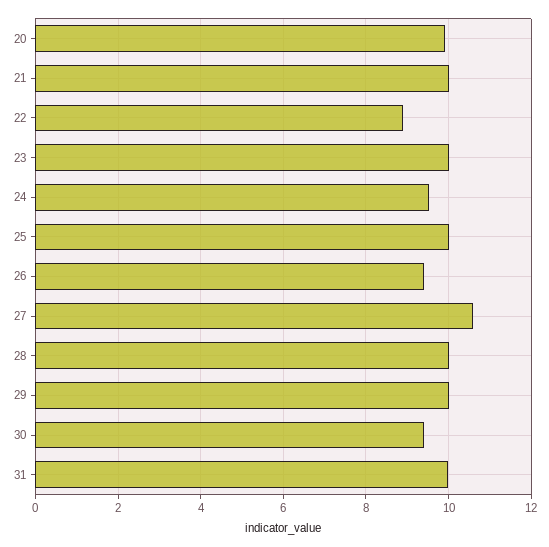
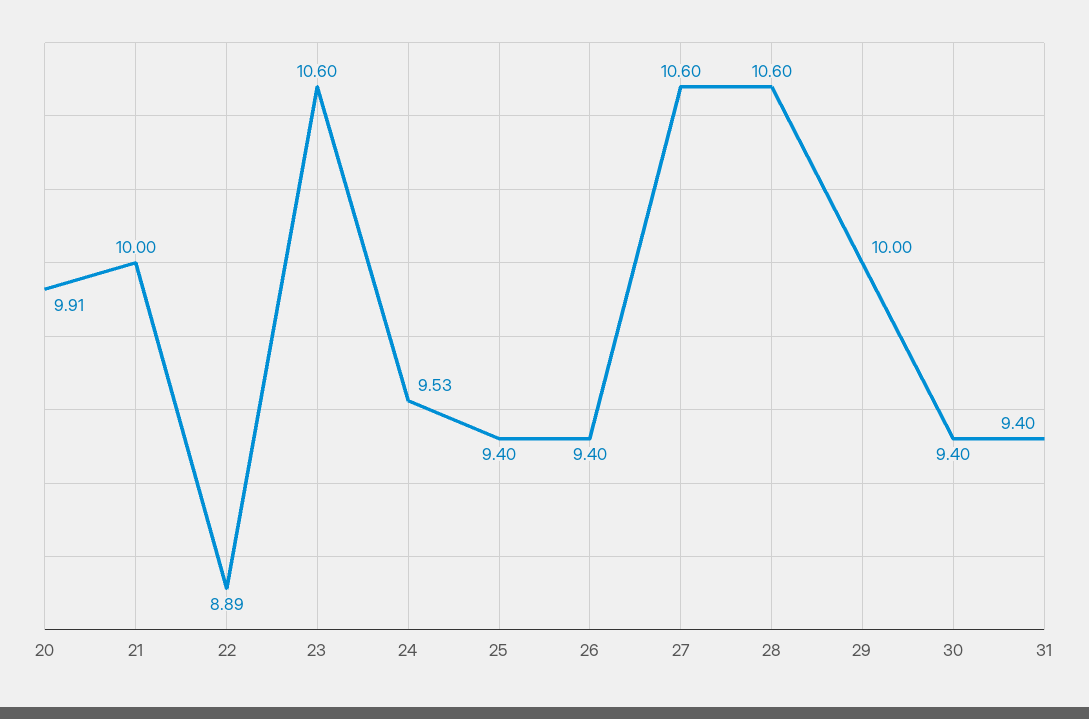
  {
    "20": 9.91,
    "21": 10,
    "22": 8.89,
-   "23": 10,
+   "23": 10.6,
    "24": 9.53,
-   "25": 10,
+   "25": 9.4,
    "26": 9.4,
    "27": 10.6,
-   "28": 10,
+   "28": 10.6,
    "29": 10,
    "30": 9.4,
-   "31": 10
+   "31": 9.4
  }

